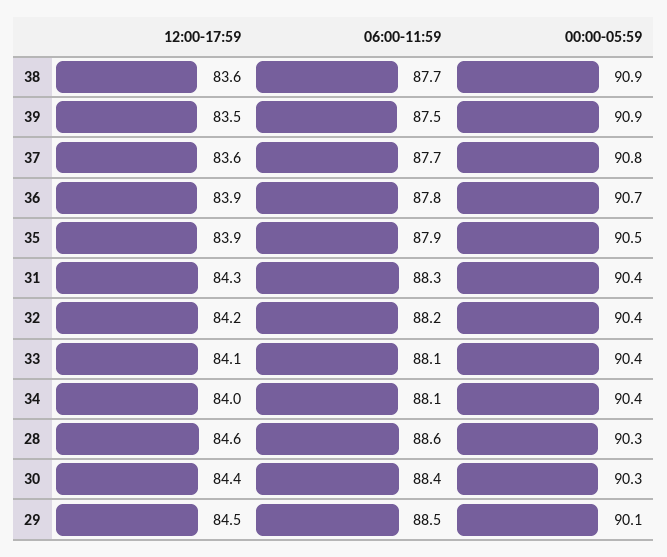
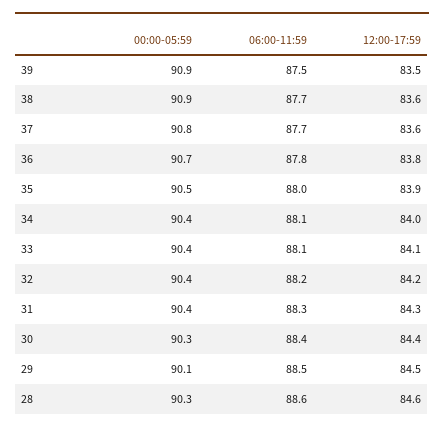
  {
    "12:00-17:59": {
      "38": 83.6,
      "39": 83.5,
      "37": 83.6,
-     "36": 83.9,
+     "36": 83.8,
      "35": 83.9,
      "31": 84.3,
      "32": 84.2,
      "33": 84.1,
      "34": 84,
      "28": 84.6,
      "30": 84.4,
      "29": 84.5
    },
    "06:00-11:59": {
      "38": 87.7,
      "39": 87.5,
      "37": 87.7,
      "36": 87.8,
-     "35": 87.9,
+     "35": 88,
      "31": 88.3,
      "32": 88.2,
      "33": 88.1,
      "34": 88.1,
      "28": 88.6,
      "30": 88.4,
      "29": 88.5
    },
    "00:00-05:59": {
      "38": 90.9,
      "39": 90.9,
      "37": 90.8,
      "36": 90.7,
      "35": 90.5,
      "31": 90.4,
      "32": 90.4,
      "33": 90.4,
      "34": 90.4,
      "28": 90.3,
      "30": 90.3,
      "29": 90.1
    }
  }

